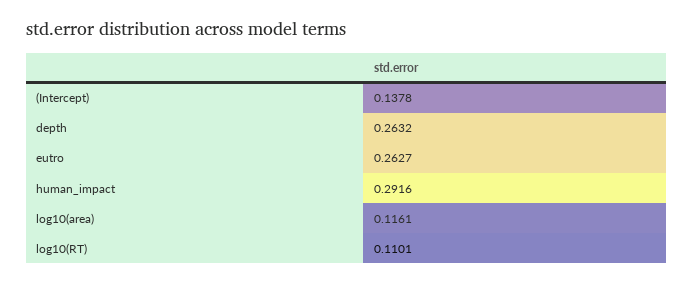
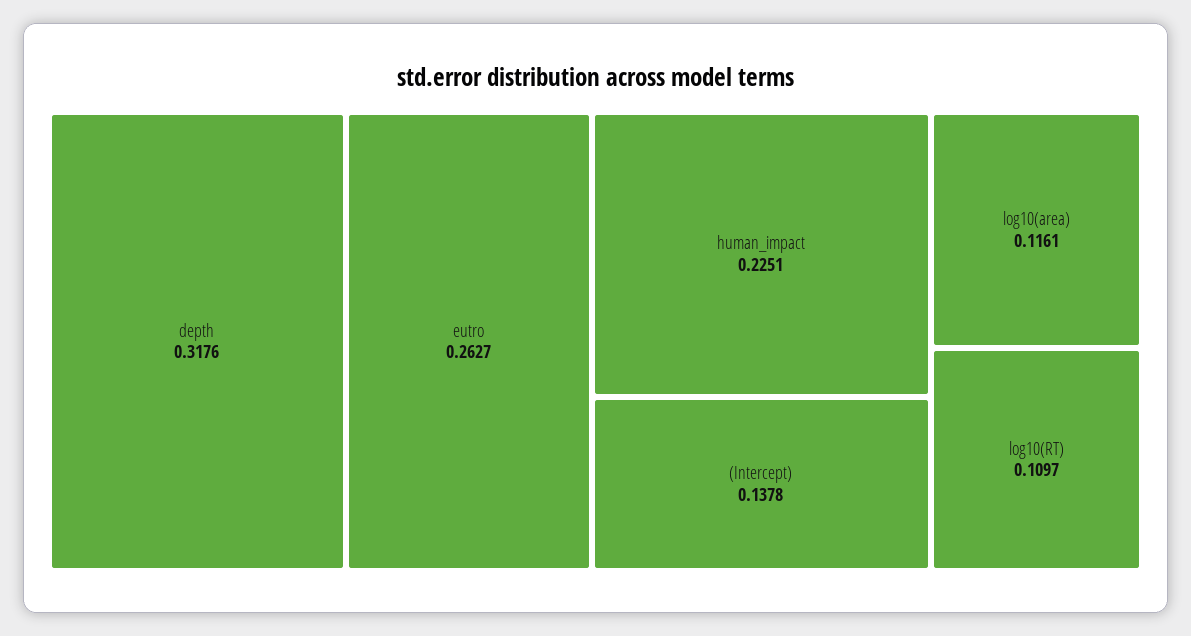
  {
    "(Intercept)": 0.1378,
-   "depth": 0.2632,
+   "depth": 0.3176,
    "eutro": 0.2627,
-   "human_impact": 0.2916,
+   "human_impact": 0.2251,
    "log10(area)": 0.1161,
-   "log10(RT)": 0.1101
+   "log10(RT)": 0.1097
  }

